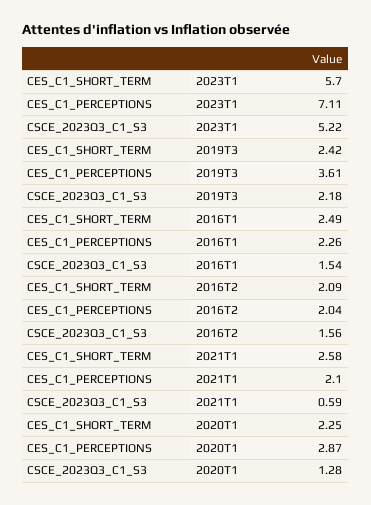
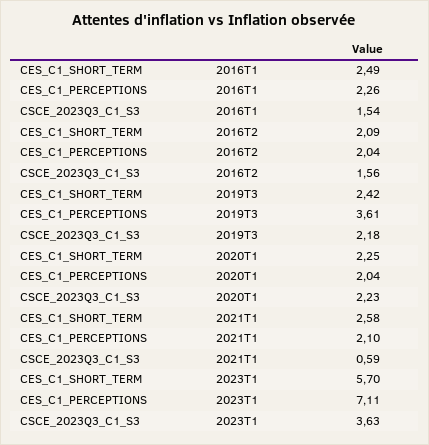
  {
    "CES_C1_SHORT_TERM": {
      "2023T1": 5.7,
      "2019T3": 2.42,
      "2016T1": 2.49,
      "2016T2": 2.09,
      "2021T1": 2.58,
      "2020T1": 2.25
    },
    "CES_C1_PERCEPTIONS": {
      "2023T1": 7.11,
      "2019T3": 3.61,
      "2016T1": 2.26,
      "2016T2": 2.04,
      "2021T1": 2.1,
-     "2020T1": 2.87
+     "2020T1": 2.04
    },
    "CSCE_2023Q3_C1_S3": {
-     "2023T1": 5.22,
+     "2023T1": 3.63,
      "2019T3": 2.18,
      "2016T1": 1.54,
      "2016T2": 1.56,
      "2021T1": 0.59,
-     "2020T1": 1.28
+     "2020T1": 2.23
    }
  }

